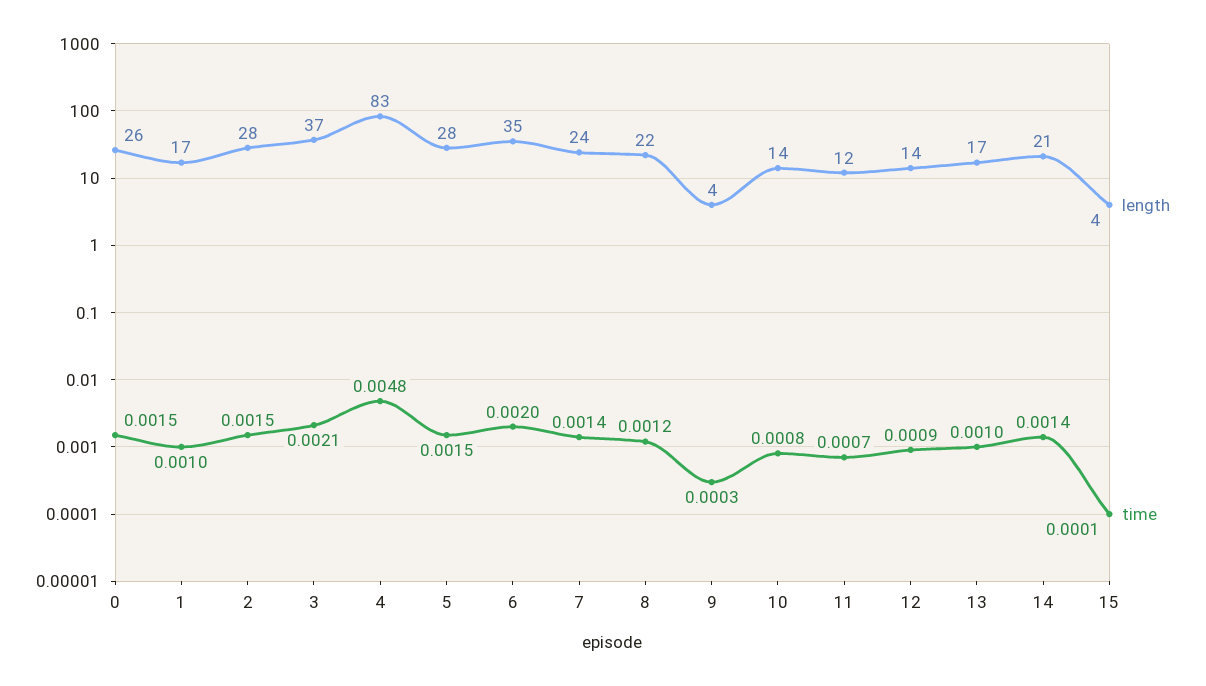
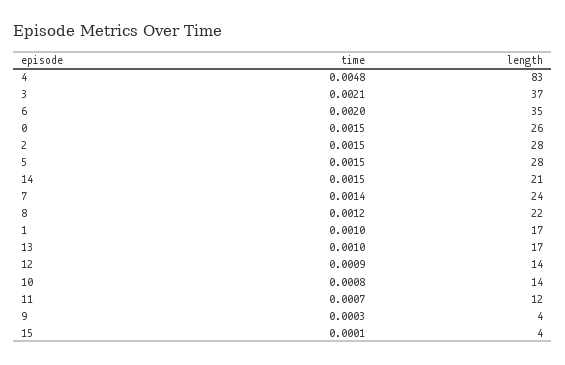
  {
    "length": {
      "0": 26,
      "1": 17,
      "2": 28,
      "3": 37,
      "4": 83,
      "5": 28,
      "6": 35,
      "7": 24,
      "8": 22,
      "9": 4,
      "10": 14,
      "11": 12,
      "12": 14,
      "13": 17,
      "14": 21,
      "15": 4
    },
    "time": {
      "0": 0.0015,
      "1": 0.001,
      "2": 0.0015,
      "3": 0.0021,
      "4": 0.0048,
      "5": 0.0015,
      "6": 0.002,
      "7": 0.0014,
      "8": 0.0012,
      "9": 0.0003,
      "10": 0.0008,
      "11": 0.0007,
      "12": 0.0009,
      "13": 0.001,
-     "14": 0.0014,
+     "14": 0.0015,
      "15": 0.0001
    }
  }

